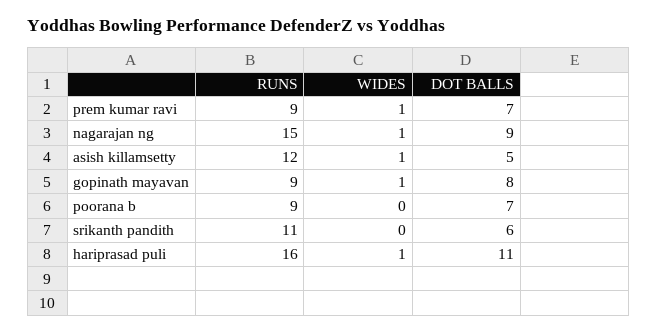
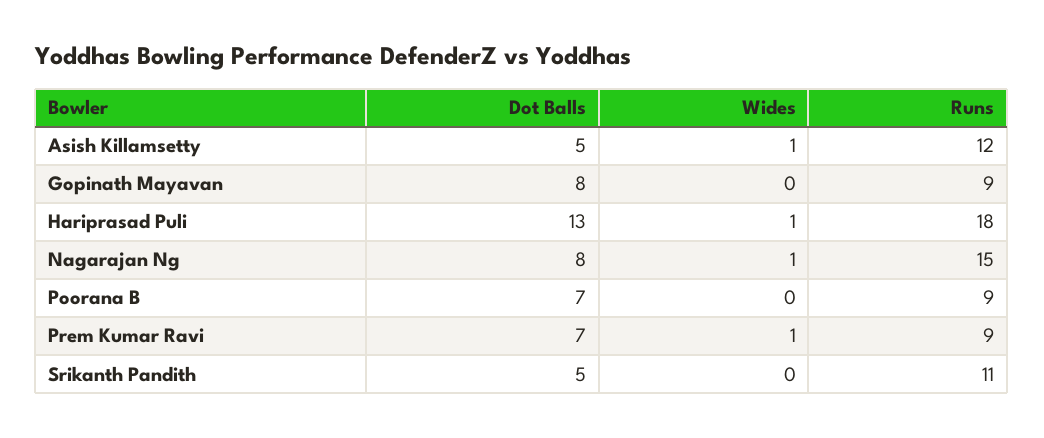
  {
    "RUNS": {
      "prem kumar ravi": 9,
      "nagarajan ng": 15,
      "asish killamsetty": 12,
      "gopinath mayavan": 9,
      "poorana b": 9,
      "srikanth pandith": 11,
-     "hariprasad puli": 16
+     "hariprasad puli": 18
    },
    "WIDES": {
      "prem kumar ravi": 1,
      "nagarajan ng": 1,
      "asish killamsetty": 1,
-     "gopinath mayavan": 1,
+     "gopinath mayavan": 0,
      "poorana b": 0,
      "srikanth pandith": 0,
      "hariprasad puli": 1
    },
    "DOT BALLS": {
      "prem kumar ravi": 7,
-     "nagarajan ng": 9,
+     "nagarajan ng": 8,
      "asish killamsetty": 5,
      "gopinath mayavan": 8,
      "poorana b": 7,
-     "srikanth pandith": 6,
+     "srikanth pandith": 5,
-     "hariprasad puli": 11
+     "hariprasad puli": 13
    }
  }

